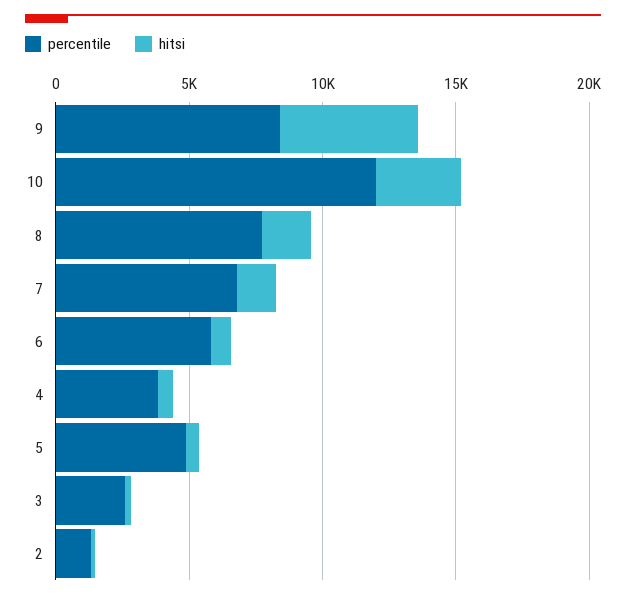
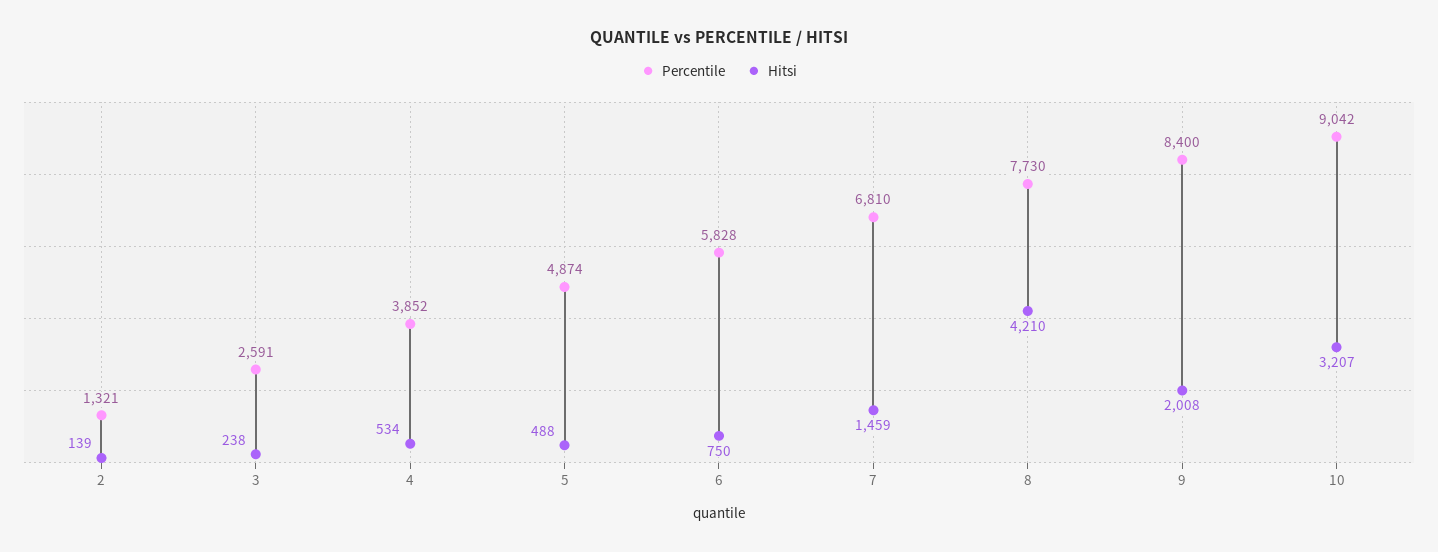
  {
    "percentile": {
      "9": 8400,
-     "10": 12000,
+     "10": 9042,
      "8": 7730,
      "7": 6810,
      "6": 5828,
      "4": 3852,
      "5": 4874,
      "3": 2591,
      "2": 1321
    },
    "hitsi": {
-     "9": 5000,
+     "9": 2008,
      "10": 3207,
-     "8": 2000,
+     "8": 4210,
      "7": 1459,
      "6": 750,
      "4": 534,
      "5": 488,
      "3": 238,
      "2": 139
    }
  }

